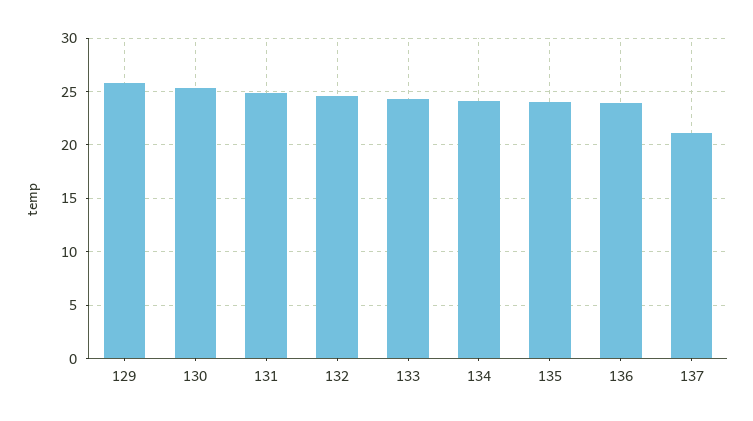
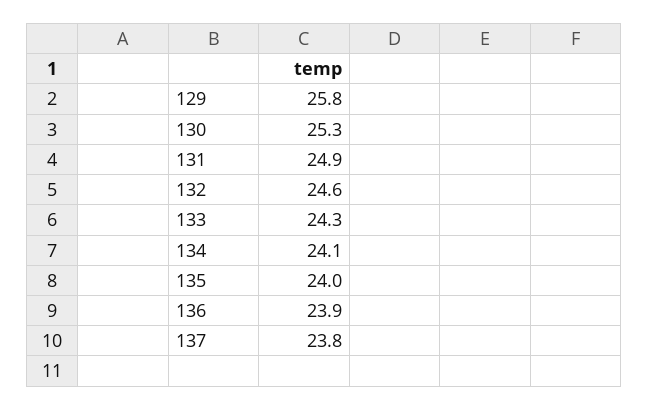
  {
    "129": 25.8,
    "130": 25.3,
    "131": 24.9,
    "132": 24.6,
    "133": 24.3,
    "134": 24.1,
    "135": 24,
    "136": 23.9,
-   "137": 21
+   "137": 23.8
  }

